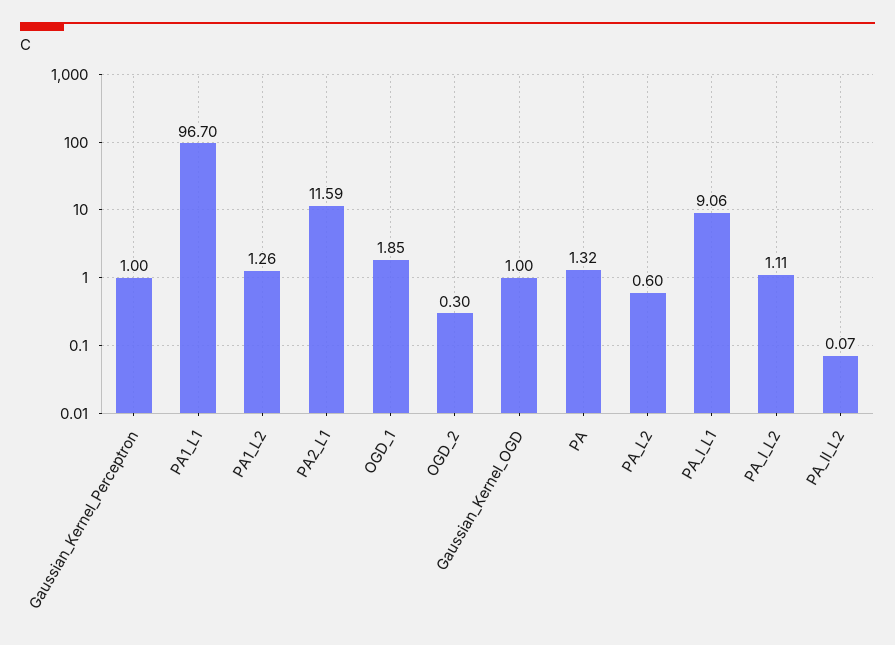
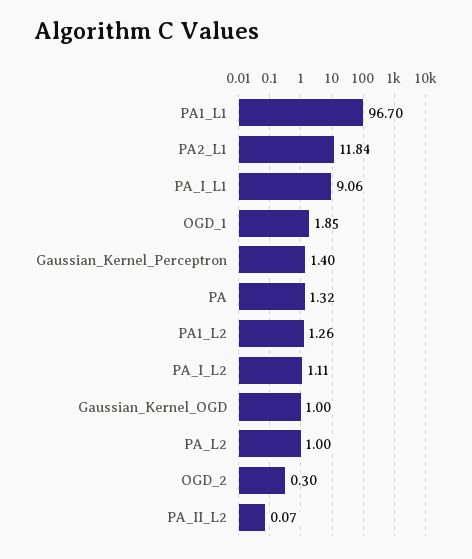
  {
-   "Gaussian_Kernel_Perceptron": 1,
+   "Gaussian_Kernel_Perceptron": 1.4,
    "PA1_L1": 96.7,
    "PA1_L2": 1.26,
-   "PA2_L1": 11.59,
+   "PA2_L1": 11.84,
    "OGD_1": 1.85,
    "OGD_2": 0.3,
    "Gaussian_Kernel_OGD": 1,
    "PA": 1.32,
-   "PA_L2": 0.6,
+   "PA_L2": 1,
    "PA_I_L1": 9.06,
    "PA_I_L2": 1.11,
    "PA_II_L2": 0.07
  }

